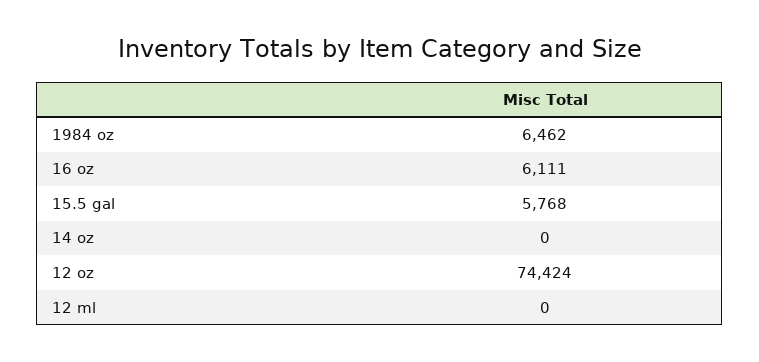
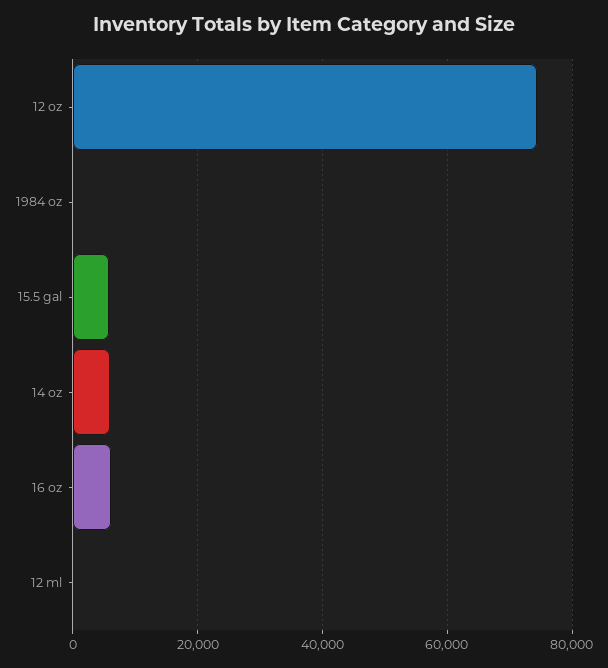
  {
-   "1984 oz": 6462,
+   "1984 oz": 0,
    "16 oz": 6111,
    "15.5 gal": 5768,
-   "14 oz": 0,
+   "14 oz": 6000,
    "12 oz": 74424,
    "12 ml": 0
  }

